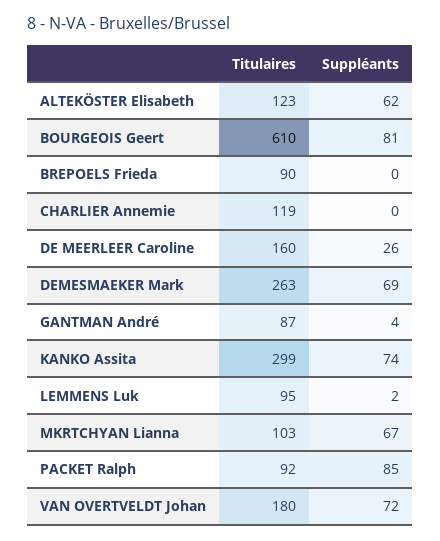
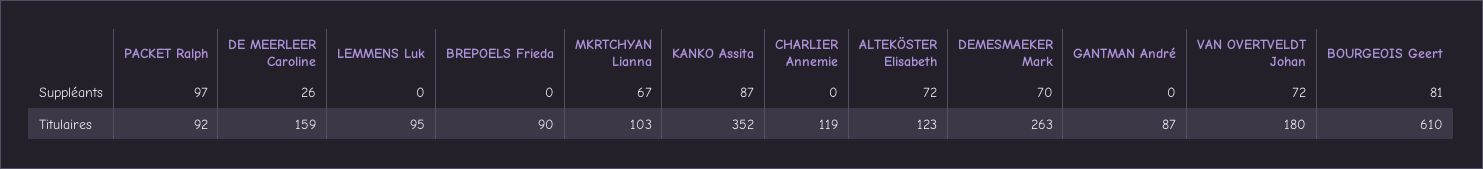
  {
    "Titulaires": {
      "ALTEKÖSTER Elisabeth": 123,
      "BOURGEOIS Geert": 610,
      "BREPOELS Frieda": 90,
      "CHARLIER Annemie": 119,
-     "DE MEERLEER Caroline": 160,
+     "DE MEERLEER Caroline": 159,
      "DEMESMAEKER Mark": 263,
      "GANTMAN André": 87,
-     "KANKO Assita": 299,
+     "KANKO Assita": 352,
      "LEMMENS Luk": 95,
      "MKRTCHYAN Lianna": 103,
      "PACKET Ralph": 92,
      "VAN OVERTVELDT Johan": 180
    },
    "Suppléants": {
-     "ALTEKÖSTER Elisabeth": 62,
+     "ALTEKÖSTER Elisabeth": 72,
      "BOURGEOIS Geert": 81,
      "BREPOELS Frieda": 0,
      "CHARLIER Annemie": 0,
      "DE MEERLEER Caroline": 26,
-     "DEMESMAEKER Mark": 69,
+     "DEMESMAEKER Mark": 70,
-     "GANTMAN André": 4,
+     "GANTMAN André": 0,
-     "KANKO Assita": 74,
+     "KANKO Assita": 87,
-     "LEMMENS Luk": 2,
+     "LEMMENS Luk": 0,
      "MKRTCHYAN Lianna": 67,
-     "PACKET Ralph": 85,
+     "PACKET Ralph": 97,
      "VAN OVERTVELDT Johan": 72
    }
  }

